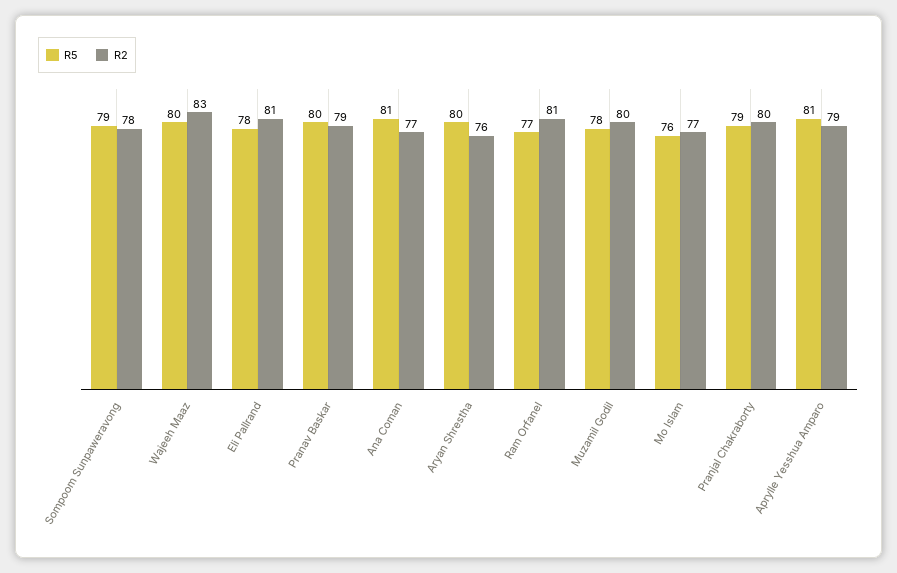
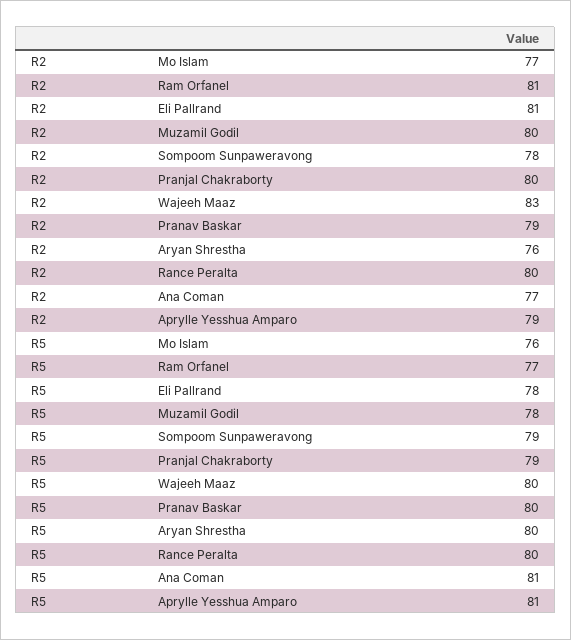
  {
    "R5": {
      "Sompoom Sunpaweravong": 79,
      "Wajeeh Maaz": 80,
      "Eli Pallrand": 78,
      "Pranav Baskar": 80,
      "Ana Coman": 81,
      "Aryan Shrestha": 80,
      "Ram Orfanel": 77,
      "Muzamil Godil": 78,
      "Mo Islam": 76,
      "Pranjal Chakraborty": 79,
-     "Aprylle Yesshua Amparo": 81
+     "Aprylle Yesshua Amparo": 81,
+     "Rance Peralta": 80
    },
    "R2": {
      "Sompoom Sunpaweravong": 78,
      "Wajeeh Maaz": 83,
      "Eli Pallrand": 81,
      "Pranav Baskar": 79,
      "Ana Coman": 77,
      "Aryan Shrestha": 76,
      "Ram Orfanel": 81,
      "Muzamil Godil": 80,
      "Mo Islam": 77,
      "Pranjal Chakraborty": 80,
-     "Aprylle Yesshua Amparo": 79
+     "Aprylle Yesshua Amparo": 79,
+     "Rance Peralta": 80
    }
  }

